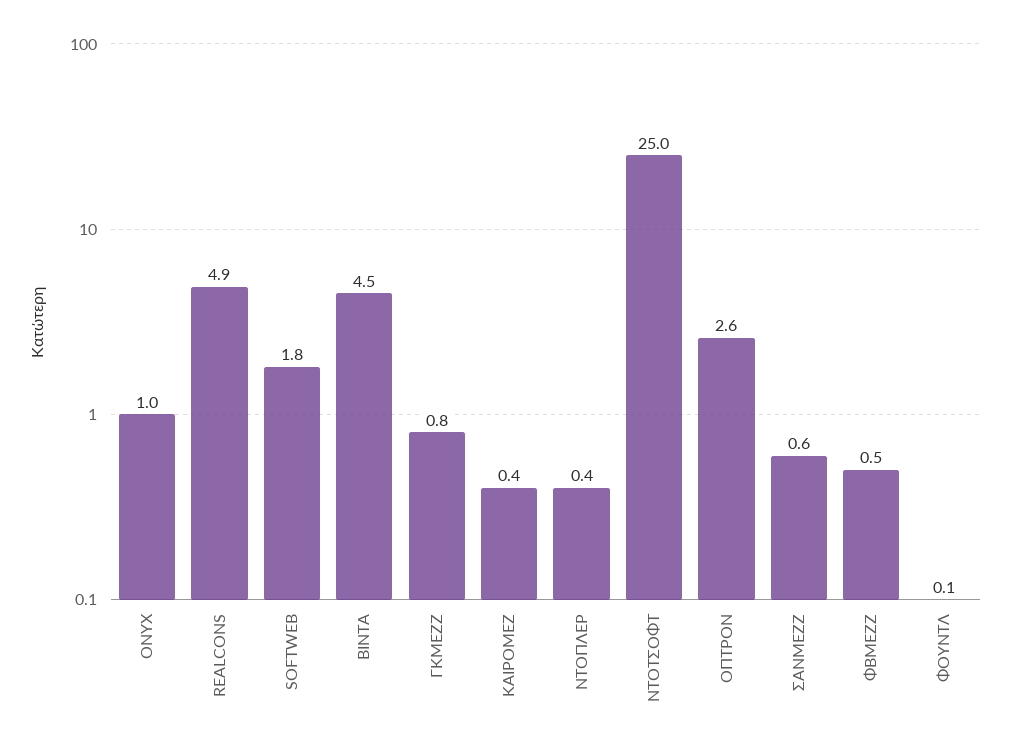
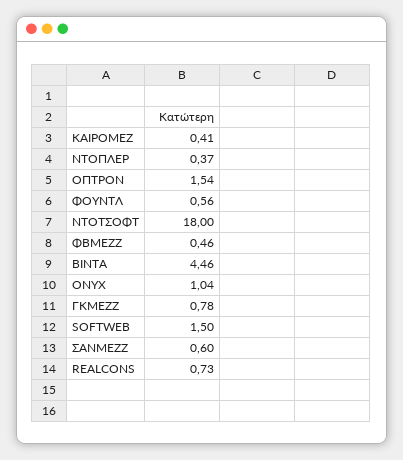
  {
    "ONYX": 1.04,
-   "REALCONS": 4.9,
+   "REALCONS": 0.73,
-   "SOFTWEB": 1.8,
+   "SOFTWEB": 1.5,
    "ΒΙΝΤΑ": 4.46,
    "ΓΚΜΕΖΖ": 0.78,
    "ΚΑΙΡΟΜΕΖ": 0.41,
    "ΝΤΟΠΛΕΡ": 0.37,
-   "ΝΤΟΤΣΟΦΤ": 25,
+   "ΝΤΟΤΣΟΦΤ": 18,
-   "ΟΠΤΡΟΝ": 2.6,
+   "ΟΠΤΡΟΝ": 1.54,
    "ΣΑΝΜΕΖΖ": 0.6,
    "ΦΒΜΕΖΖ": 0.46,
-   "ΦΟΥΝΤΛ": 0.1
+   "ΦΟΥΝΤΛ": 0.56
  }

